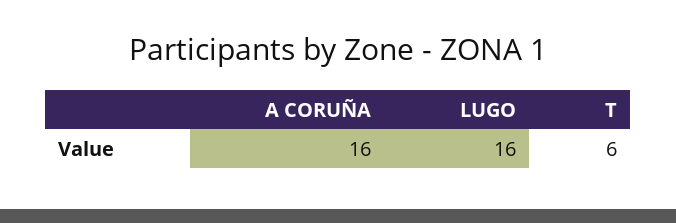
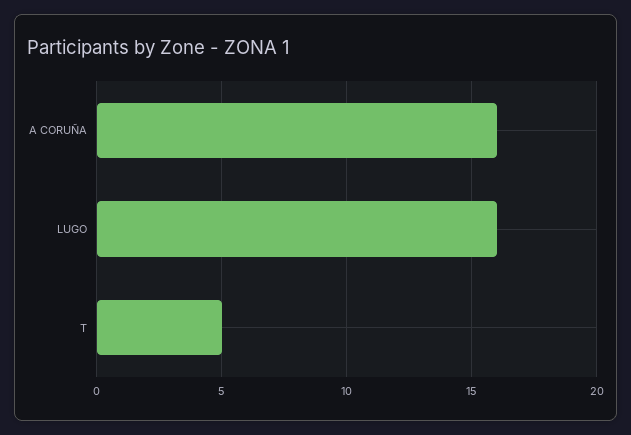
  {
    "A CORUÑA": 16,
    "LUGO": 16,
-   "T": 6
+   "T": 5
  }

